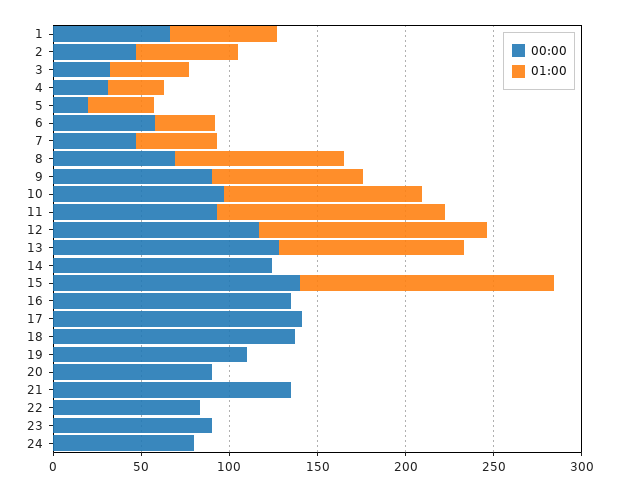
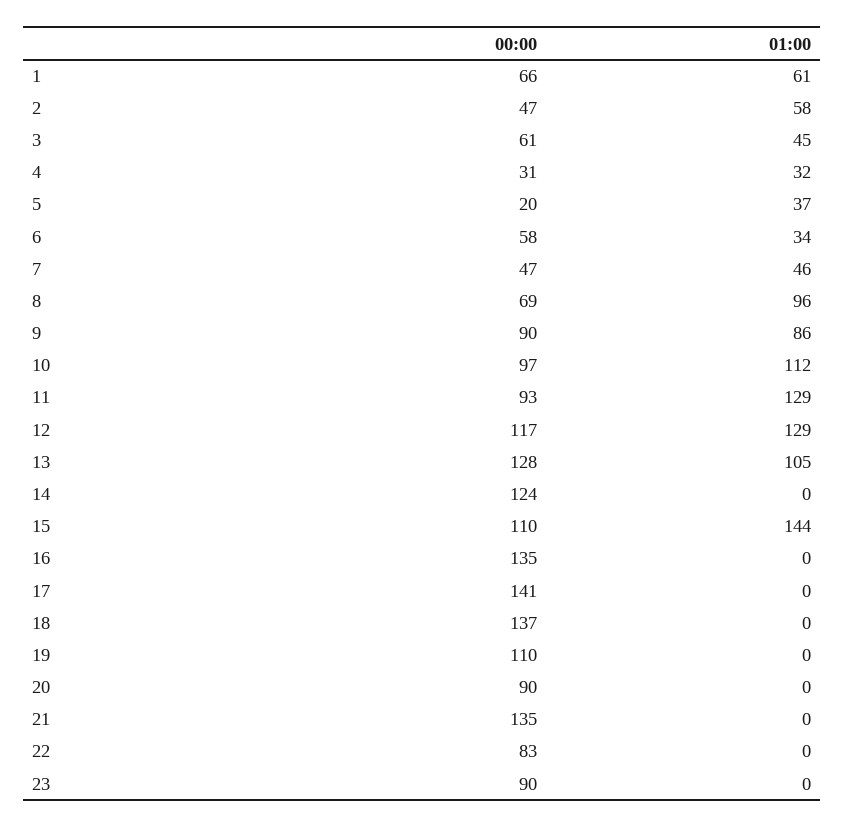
  {
    "00:00": {
      "1": 66,
      "2": 47,
-     "3": 30,
+     "3": 61,
      "4": 31,
      "5": 20,
      "6": 58,
      "7": 47,
      "8": 69,
      "9": 90,
      "10": 97,
      "11": 93,
      "12": 117,
      "13": 128,
      "14": 124,
-     "15": 140,
+     "15": 110,
      "16": 135,
      "17": 141,
      "18": 137,
      "19": 110,
      "20": 90,
      "21": 135,
      "22": 83,
-     "23": 90,
+     "23": 90
-     "24": 80
    },
    "01:00": {
      "1": 61,
      "2": 58,
      "3": 45,
      "4": 32,
      "5": 37,
      "6": 34,
      "7": 46,
      "8": 96,
      "9": 86,
      "10": 112,
      "11": 129,
      "12": 129,
      "13": 105,
      "14": 0,
      "15": 144,
      "16": 0,
      "17": 0,
      "18": 0,
      "19": 0,
      "20": 0,
      "21": 0,
      "22": 0,
-     "23": 0,
+     "23": 0
-     "24": 0
    }
  }

